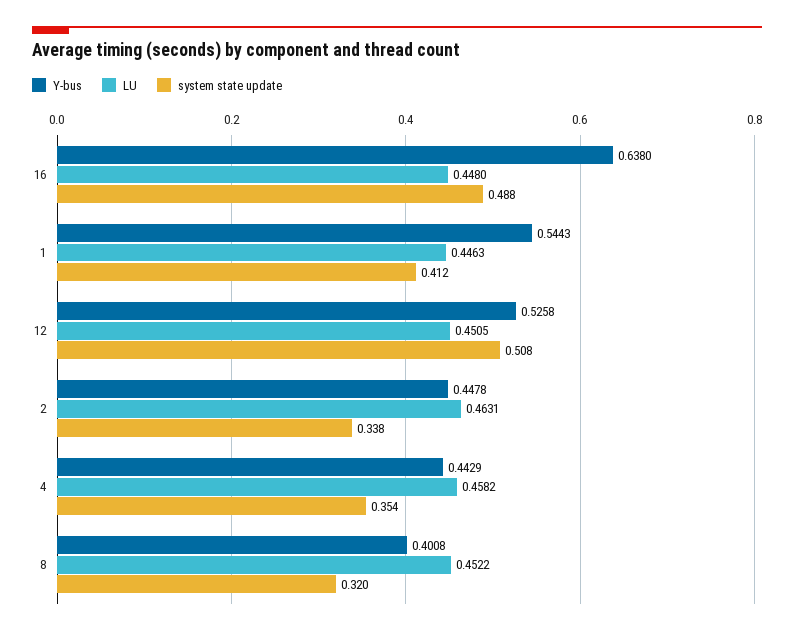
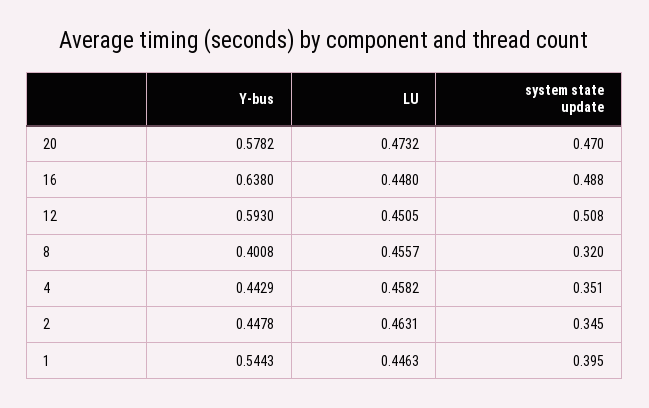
  {
    "Y-bus": {
      "16": 0.638,
      "1": 0.5443,
-     "12": 0.5258,
+     "12": 0.593,
      "2": 0.4478,
      "4": 0.4429,
-     "8": 0.4008
+     "8": 0.4008,
+     "20": 0.5782
    },
    "LU": {
      "16": 0.448,
      "1": 0.4463,
      "12": 0.4505,
      "2": 0.4631,
      "4": 0.4582,
-     "8": 0.4522
+     "8": 0.4557,
+     "20": 0.4732
    },
    "system state update": {
      "16": 0.488,
-     "1": 0.412,
+     "1": 0.395,
      "12": 0.508,
-     "2": 0.338,
+     "2": 0.345,
-     "4": 0.354,
+     "4": 0.351,
-     "8": 0.32
+     "8": 0.32,
+     "20": 0.47
    }
  }

